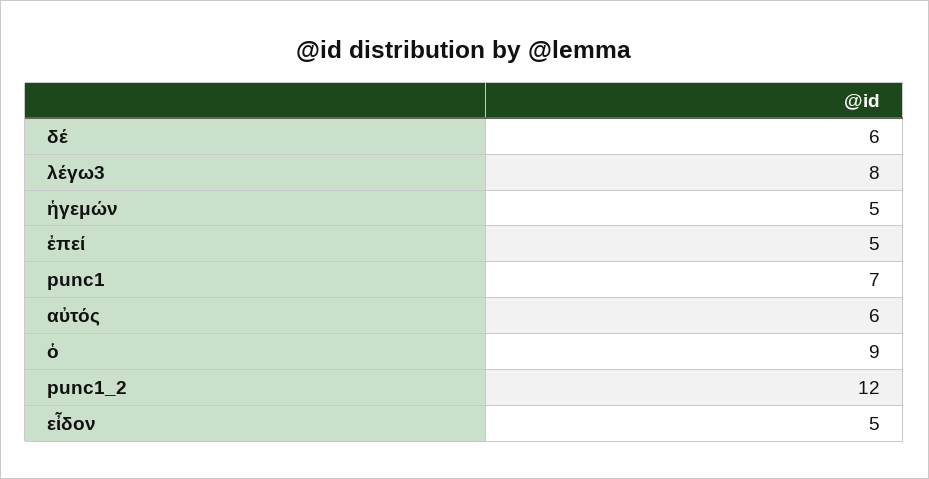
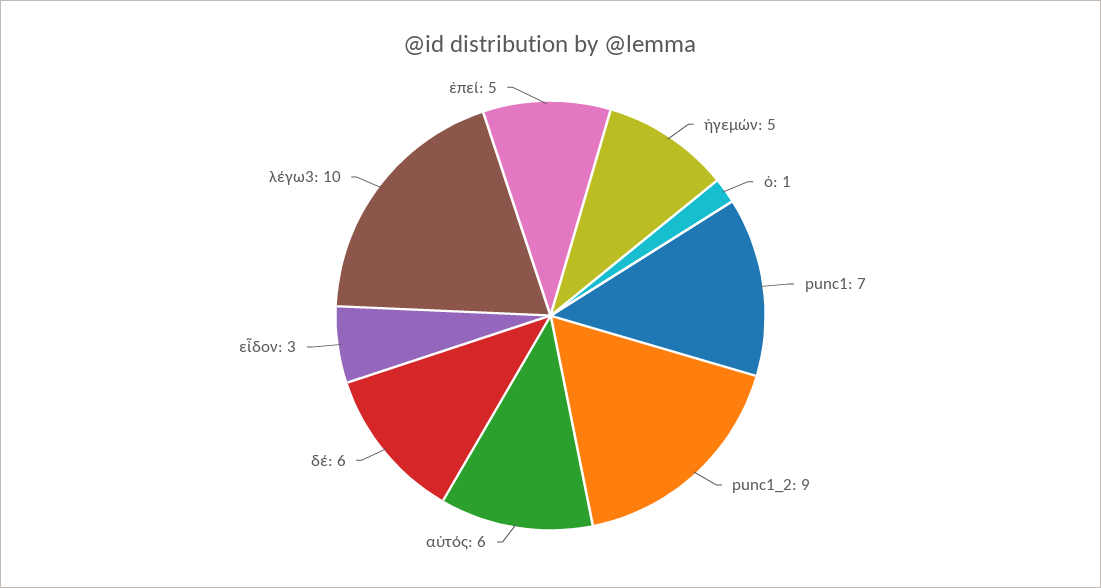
  {
    "δέ": 6,
-   "λέγω3": 8,
+   "λέγω3": 10,
    "ἡγεμών": 5,
    "ἐπεί": 5,
    "punc1": 7,
    "αὐτός": 6,
-   "ὁ": 9,
+   "ὁ": 1,
-   "punc1_2": 12,
+   "punc1_2": 9,
-   "εἶδον": 5
+   "εἶδον": 3
  }

